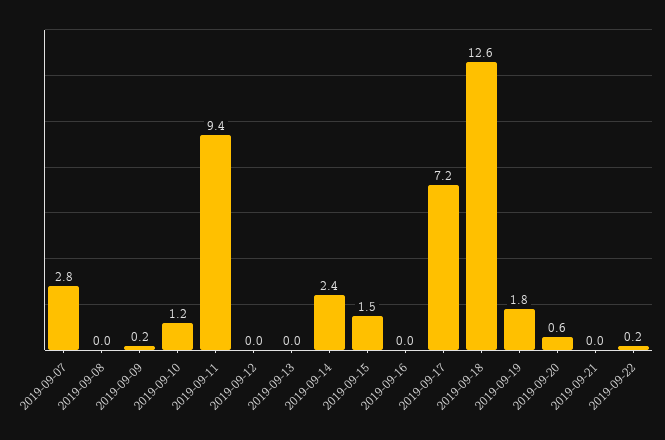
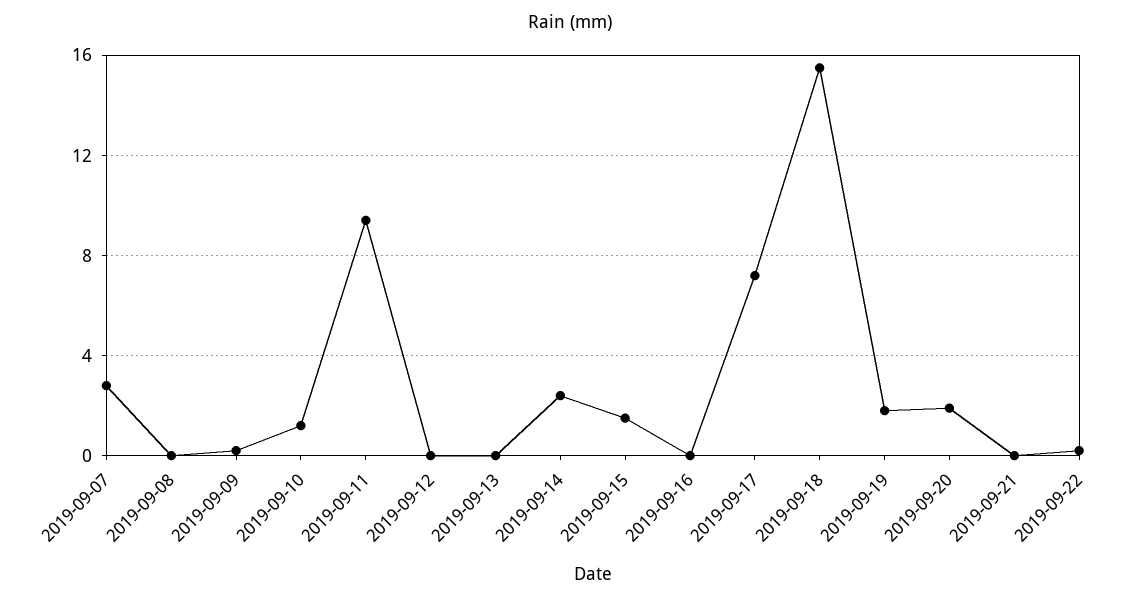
  {
    "2019-09-07": 2.8,
    "2019-09-08": 0,
    "2019-09-09": 0.2,
    "2019-09-10": 1.2,
    "2019-09-11": 9.4,
    "2019-09-12": 0,
    "2019-09-13": 0,
    "2019-09-14": 2.4,
    "2019-09-15": 1.5,
    "2019-09-16": 0,
    "2019-09-17": 7.2,
-   "2019-09-18": 12.6,
+   "2019-09-18": 15.5,
    "2019-09-19": 1.8,
-   "2019-09-20": 0.6,
+   "2019-09-20": 2,
    "2019-09-21": 0,
    "2019-09-22": 0.2
  }

